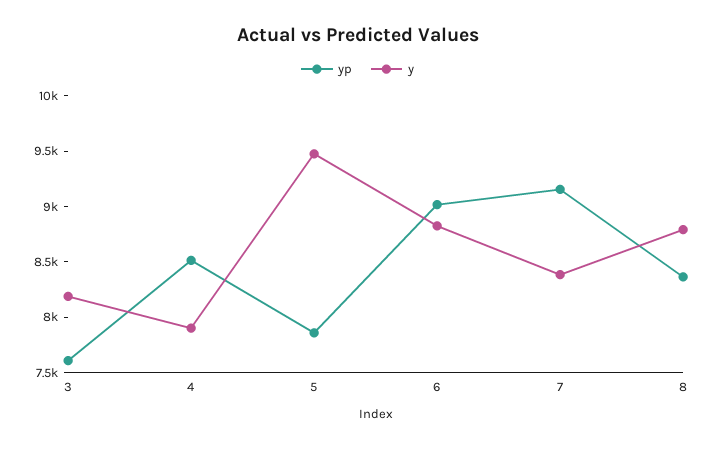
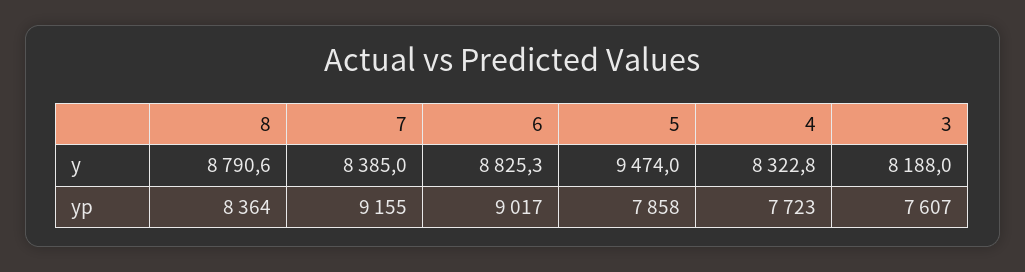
  {
    "yp": {
      "3": 7607,
-     "4": 8500,
+     "4": 7723,
      "5": 7858,
      "6": 9017,
      "7": 9155,
      "8": 8364
    },
    "y": {
      "3": 8188,
-     "4": 7900,
+     "4": 8322.8,
      "5": 9474,
      "6": 8825.3,
      "7": 8385,
      "8": 8790.6
    }
  }

